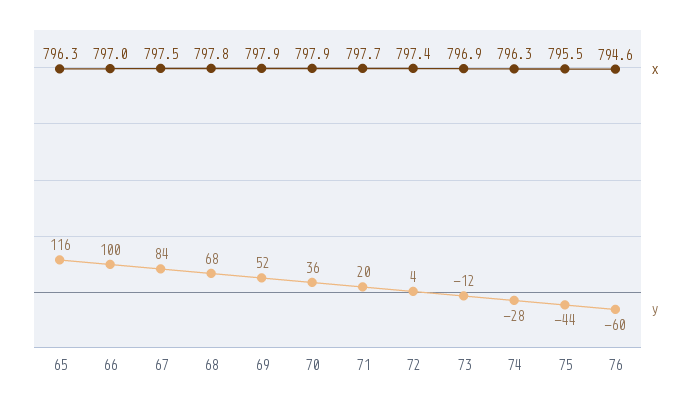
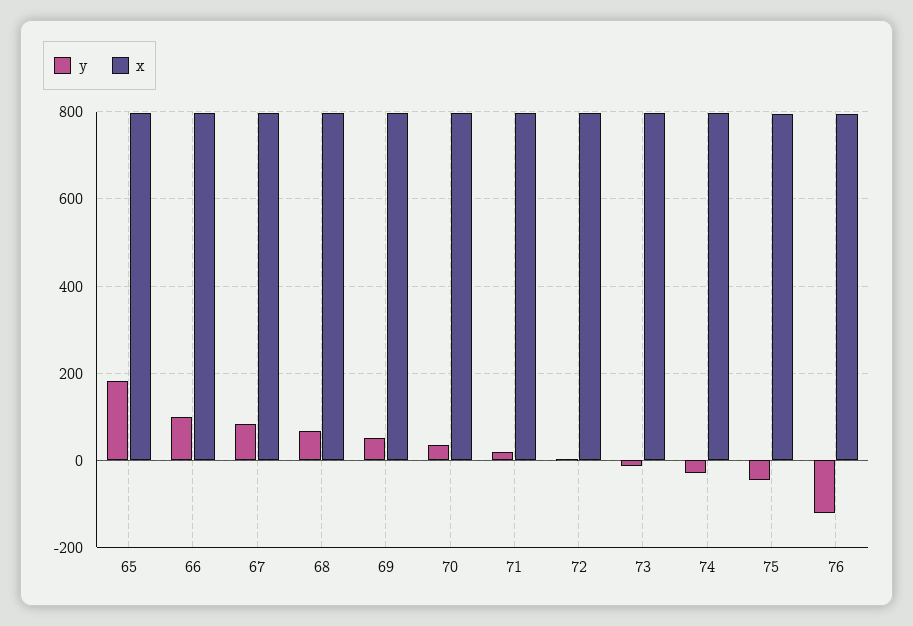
  {
    "x": {
      "65": 796.3,
      "66": 797,
      "67": 797.5,
      "68": 797.8,
      "69": 797.9,
      "70": 797.9,
      "71": 797.7,
      "72": 797.4,
      "73": 796.9,
      "74": 796.3,
      "75": 795.5,
      "76": 794.6
    },
    "y": {
-     "65": 116,
+     "65": 180,
      "66": 100,
      "67": 84,
      "68": 68,
      "69": 52,
      "70": 36,
      "71": 20,
      "72": 4,
      "73": -12,
      "74": -28,
      "75": -44,
-     "76": -60
+     "76": -120
    }
  }

